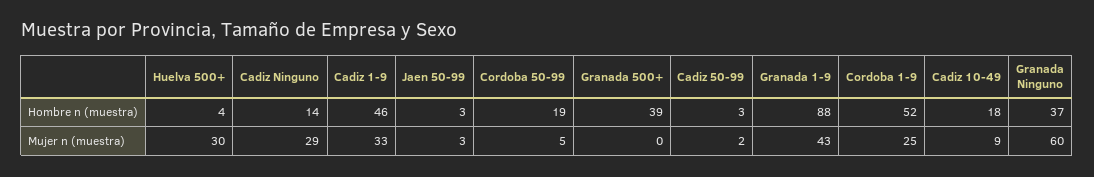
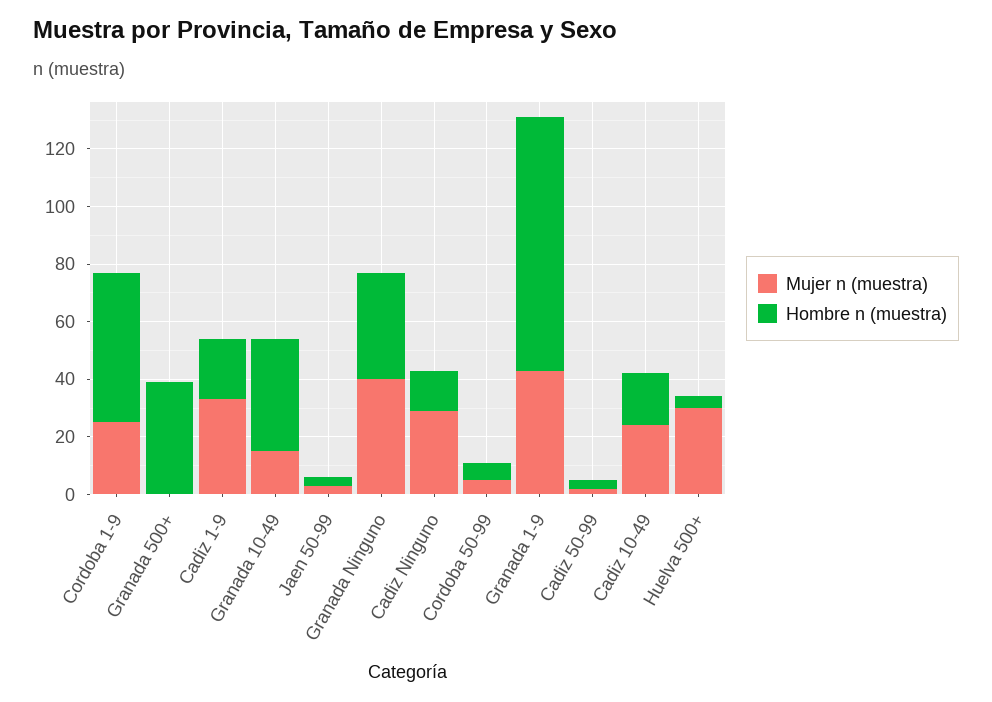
  {
    "Hombre n (muestra)": {
      "Huelva 500+": 4,
      "Cadiz Ninguno": 14,
-     "Cadiz 1-9": 46,
+     "Cadiz 1-9": 20,
      "Jaen 50-99": 3,
-     "Cordoba 50-99": 19,
+     "Cordoba 50-99": 5,
      "Granada 500+": 39,
      "Cadiz 50-99": 3,
      "Granada 1-9": 88,
      "Cordoba 1-9": 52,
      "Cadiz 10-49": 18,
-     "Granada Ninguno": 37
+     "Granada Ninguno": 37,
+     "Granada 10-49": 40
    },
    "Mujer n (muestra)": {
      "Huelva 500+": 30,
      "Cadiz Ninguno": 29,
      "Cadiz 1-9": 33,
      "Jaen 50-99": 3,
      "Cordoba 50-99": 5,
      "Granada 500+": 0,
      "Cadiz 50-99": 2,
      "Granada 1-9": 43,
      "Cordoba 1-9": 25,
-     "Cadiz 10-49": 9,
+     "Cadiz 10-49": 25,
-     "Granada Ninguno": 60
+     "Granada Ninguno": 40,
+     "Granada 10-49": 15
    }
  }

